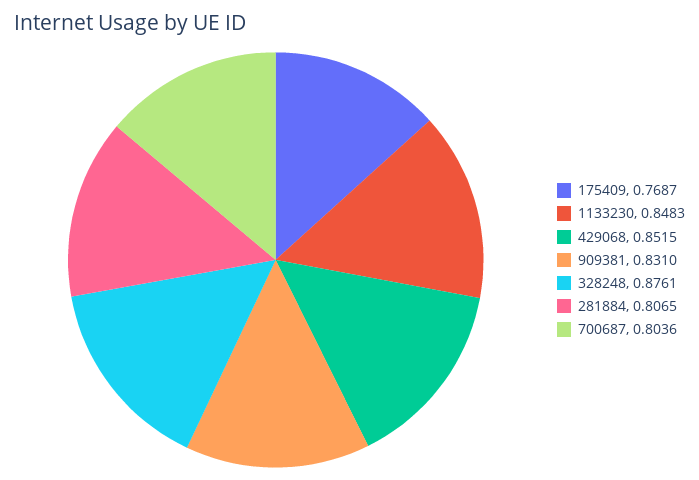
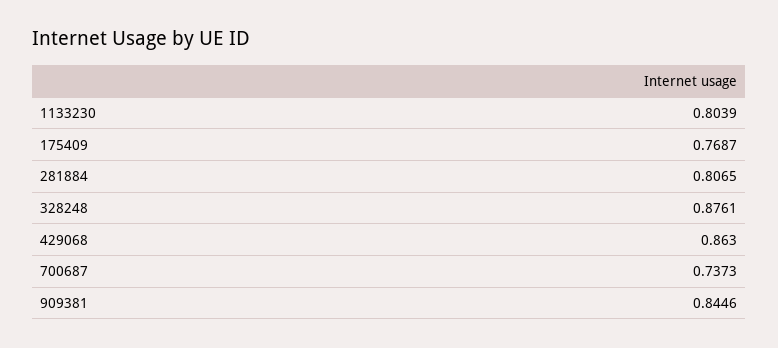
  {
    "175409": 0.7687,
-   "1133230": 0.8483,
+   "1133230": 0.8039,
-   "429068": 0.8515,
+   "429068": 0.863,
-   "909381": 0.831,
+   "909381": 0.8446,
    "328248": 0.8761,
    "281884": 0.8065,
-   "700687": 0.8036
+   "700687": 0.7373
  }

